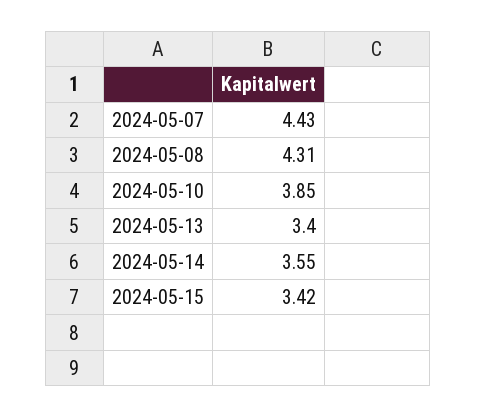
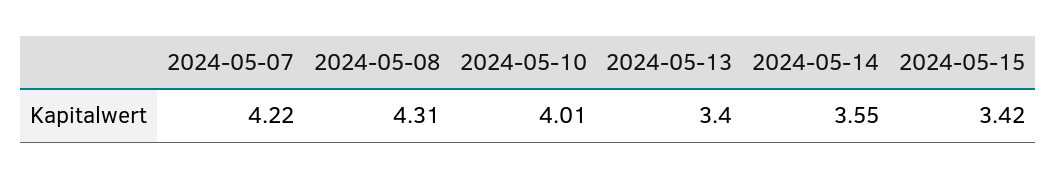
  {
-   "2024-05-07": 4.43,
+   "2024-05-07": 4.22,
    "2024-05-08": 4.31,
-   "2024-05-10": 3.85,
+   "2024-05-10": 4.01,
    "2024-05-13": 3.4,
    "2024-05-14": 3.55,
    "2024-05-15": 3.42
  }

